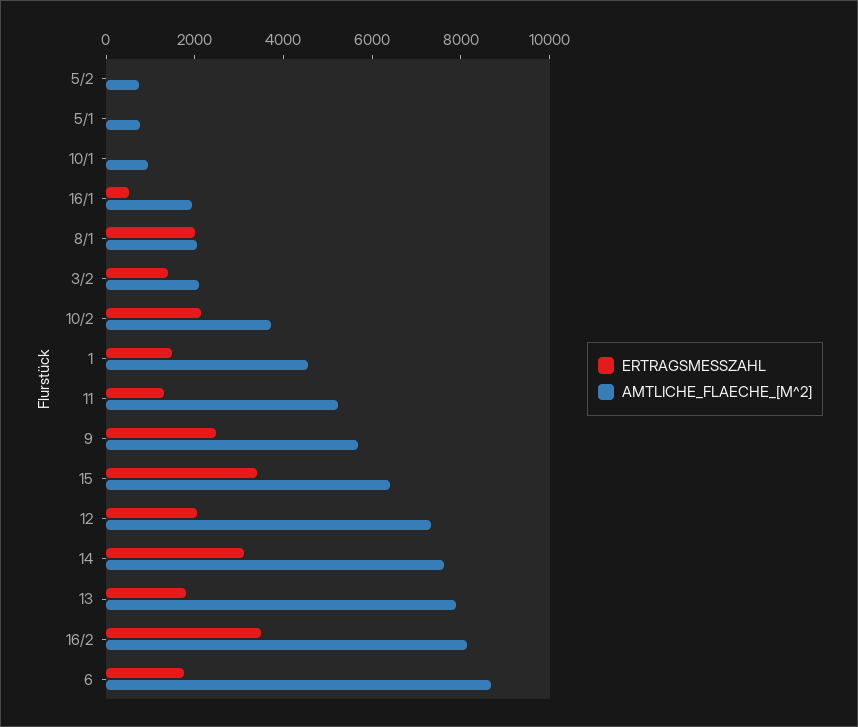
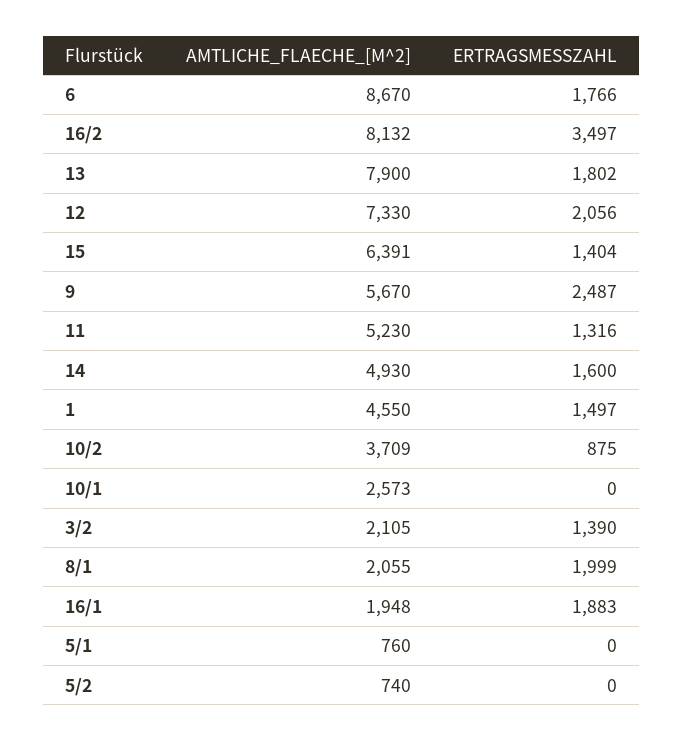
  {
    "ERTRAGSMESSZAHL": {
      "5/2": 0,
      "5/1": 0,
      "10/1": 0,
-     "16/1": 500,
+     "16/1": 1883,
      "8/1": 1999,
      "3/2": 1390,
-     "10/2": 2000,
+     "10/2": 875,
      "1": 1497,
      "11": 1316,
      "9": 2487,
-     "15": 3500,
+     "15": 1404,
      "12": 2056,
-     "14": 3000,
+     "14": 1600,
      "13": 1802,
      "16/2": 3497,
      "6": 1766
    },
    "AMTLICHE_FLAECHE_[M^2]": {
      "5/2": 740,
      "5/1": 760,
-     "10/1": 1000,
+     "10/1": 2573,
      "16/1": 1948,
      "8/1": 2055,
      "3/2": 2105,
      "10/2": 3709,
      "1": 4550,
      "11": 5230,
      "9": 5670,
      "15": 6391,
      "12": 7330,
-     "14": 7500,
+     "14": 4930,
      "13": 7900,
      "16/2": 8132,
      "6": 8670
    }
  }

